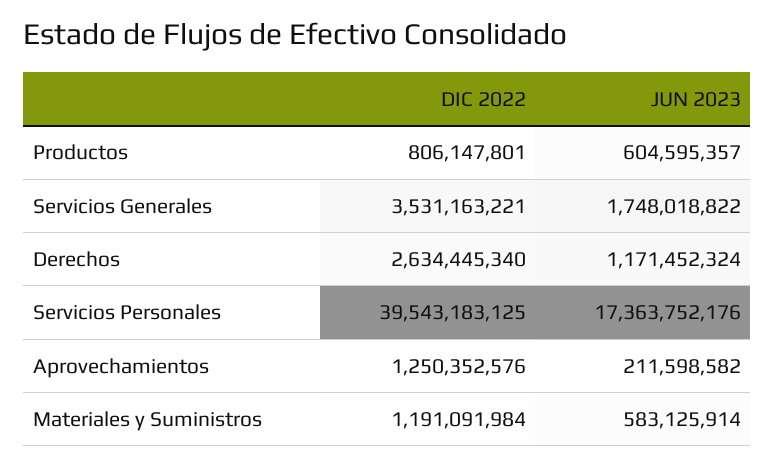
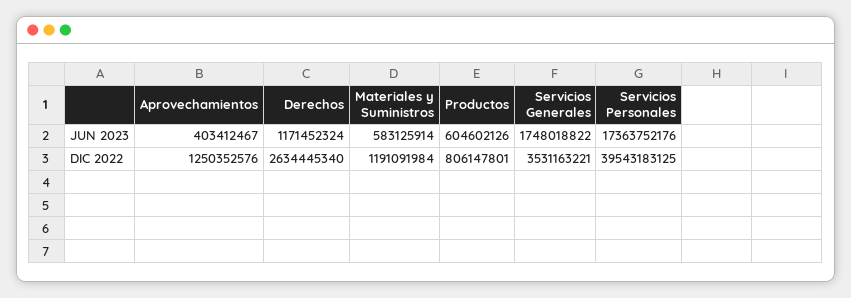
  {
    "DIC 2022": {
      "Productos": 806147801,
      "Servicios Generales": 3531163221,
      "Derechos": 2634445340,
      "Servicios Personales": 39543183125,
      "Aprovechamientos": 1250352576,
      "Materiales y Suministros": 1191091984
    },
    "JUN 2023": {
-     "Productos": 604595357,
+     "Productos": 604602126,
      "Servicios Generales": 1748018822,
      "Derechos": 1171452324,
      "Servicios Personales": 17363752176,
-     "Aprovechamientos": 211598582,
+     "Aprovechamientos": 403412467,
      "Materiales y Suministros": 583125914
    }
  }

